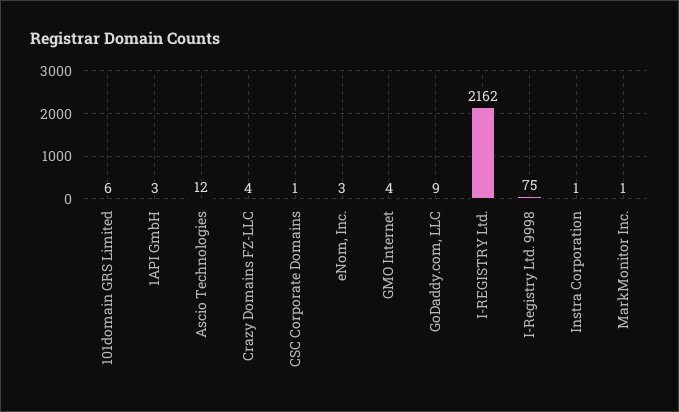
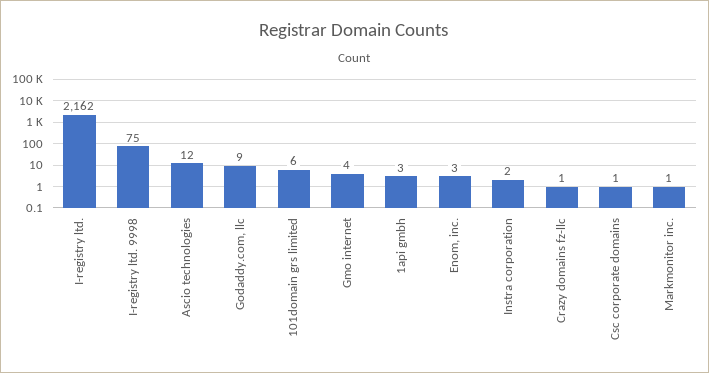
  {
    "101domain GRS Limited": 6,
    "1API GmbH": 3,
    "Ascio Technologies": 12,
-   "Crazy Domains FZ-LLC": 4,
+   "Crazy Domains FZ-LLC": 1,
    "CSC Corporate Domains": 1,
    "eNom, Inc.": 3,
    "GMO Internet": 4,
    "GoDaddy.com, LLC": 9,
    "I-REGISTRY Ltd.": 2162,
    "I-Registry Ltd. 9998": 75,
-   "Instra Corporation": 1,
+   "Instra Corporation": 2,
    "MarkMonitor Inc.": 1
  }

